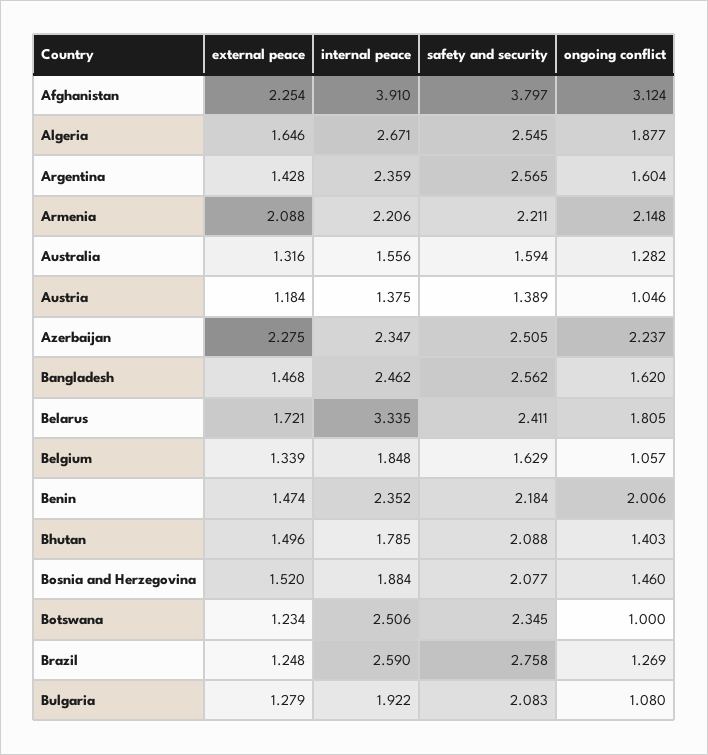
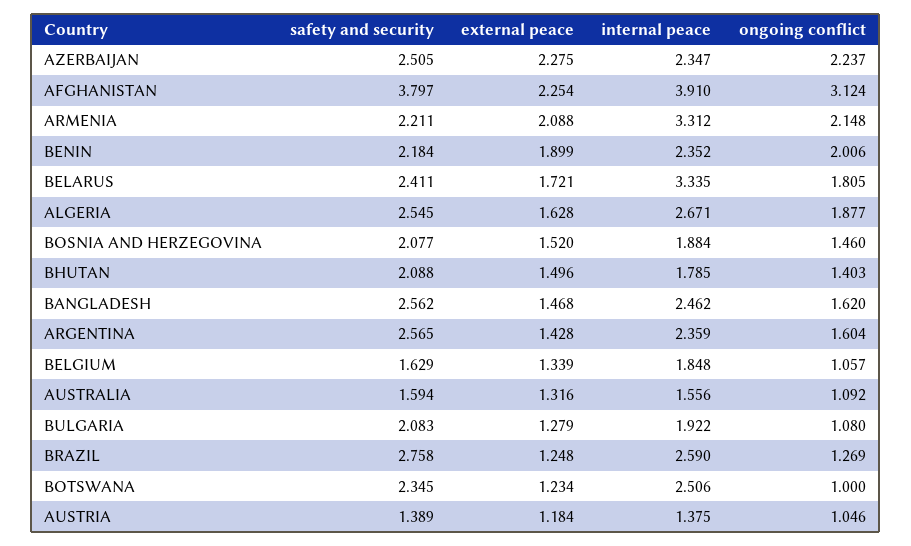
  {
    "external peace": {
      "Afghanistan": 2.254,
-     "Algeria": 1.646,
+     "Algeria": 1.628,
      "Argentina": 1.428,
      "Armenia": 2.088,
      "Australia": 1.316,
      "Austria": 1.184,
      "Azerbaijan": 2.275,
      "Bangladesh": 1.468,
      "Belarus": 1.721,
      "Belgium": 1.339,
-     "Benin": 1.474,
+     "Benin": 1.899,
      "Bhutan": 1.496,
      "Bosnia and Herzegovina": 1.52,
      "Botswana": 1.234,
      "Brazil": 1.248,
      "Bulgaria": 1.279
    },
    "internal peace": {
      "Afghanistan": 3.91,
      "Algeria": 2.671,
      "Argentina": 2.359,
-     "Armenia": 2.206,
+     "Armenia": 3.312,
      "Australia": 1.556,
      "Austria": 1.375,
      "Azerbaijan": 2.347,
      "Bangladesh": 2.462,
      "Belarus": 3.335,
      "Belgium": 1.848,
      "Benin": 2.352,
      "Bhutan": 1.785,
      "Bosnia and Herzegovina": 1.884,
      "Botswana": 2.506,
      "Brazil": 2.59,
      "Bulgaria": 1.922
    },
    "safety and security": {
      "Afghanistan": 3.797,
      "Algeria": 2.545,
      "Argentina": 2.565,
      "Armenia": 2.211,
      "Australia": 1.594,
      "Austria": 1.389,
      "Azerbaijan": 2.505,
      "Bangladesh": 2.562,
      "Belarus": 2.411,
      "Belgium": 1.629,
      "Benin": 2.184,
      "Bhutan": 2.088,
      "Bosnia and Herzegovina": 2.077,
      "Botswana": 2.345,
      "Brazil": 2.758,
      "Bulgaria": 2.083
    },
    "ongoing conflict": {
      "Afghanistan": 3.124,
      "Algeria": 1.877,
      "Argentina": 1.604,
      "Armenia": 2.148,
-     "Australia": 1.282,
+     "Australia": 1.092,
      "Austria": 1.046,
      "Azerbaijan": 2.237,
      "Bangladesh": 1.62,
      "Belarus": 1.805,
      "Belgium": 1.057,
      "Benin": 2.006,
      "Bhutan": 1.403,
      "Bosnia and Herzegovina": 1.46,
      "Botswana": 1,
      "Brazil": 1.269,
      "Bulgaria": 1.08
    }
  }

